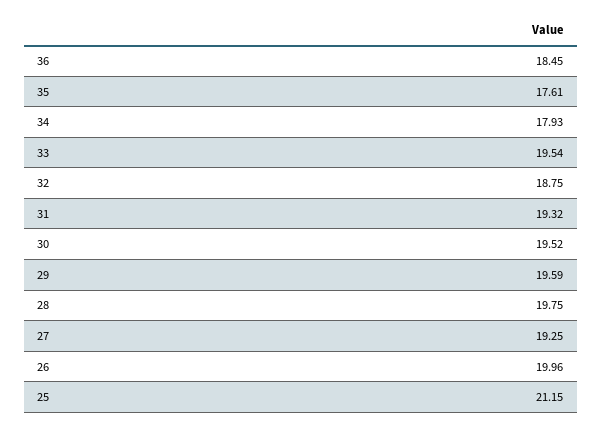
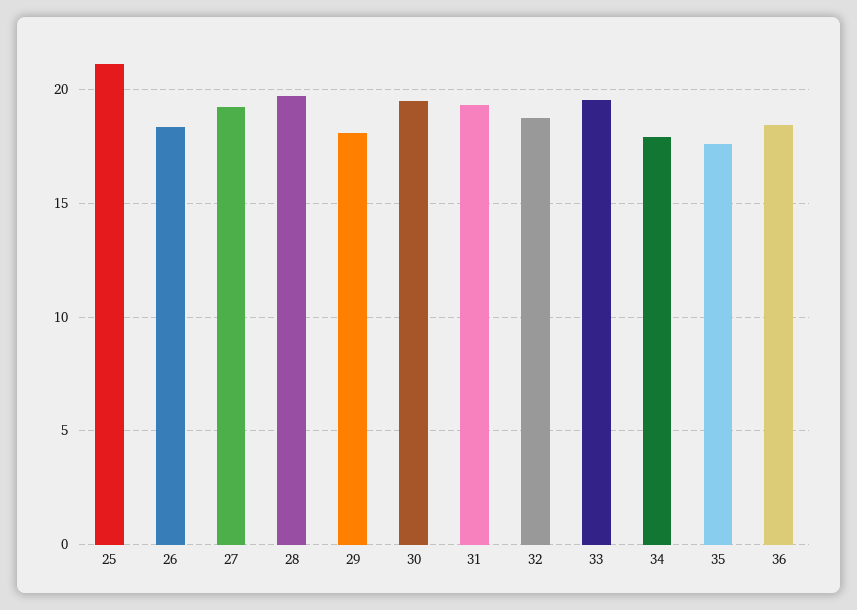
  {
    "36": 18.45,
    "35": 17.61,
    "34": 17.93,
    "33": 19.54,
    "32": 18.75,
    "31": 19.32,
    "30": 19.52,
-   "29": 19.59,
+   "29": 18,
    "28": 19.75,
    "27": 19.25,
-   "26": 19.96,
+   "26": 18.5,
    "25": 21.15
  }

